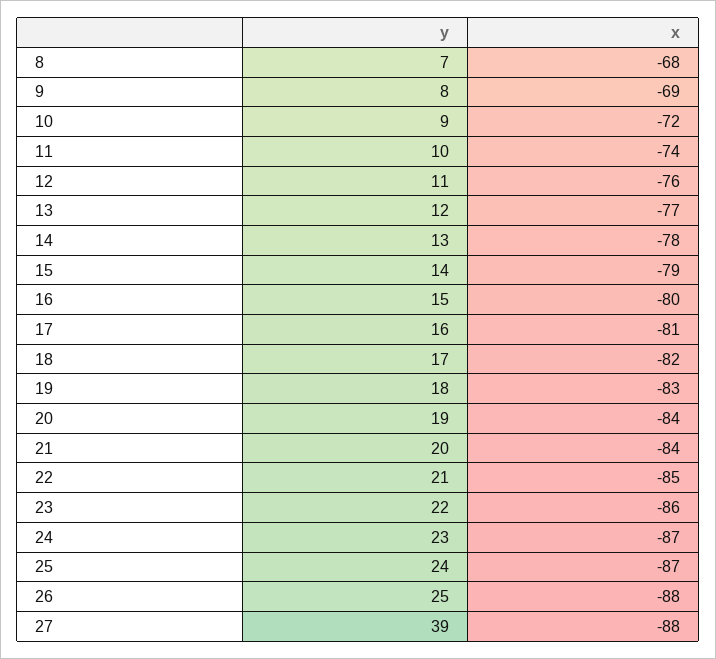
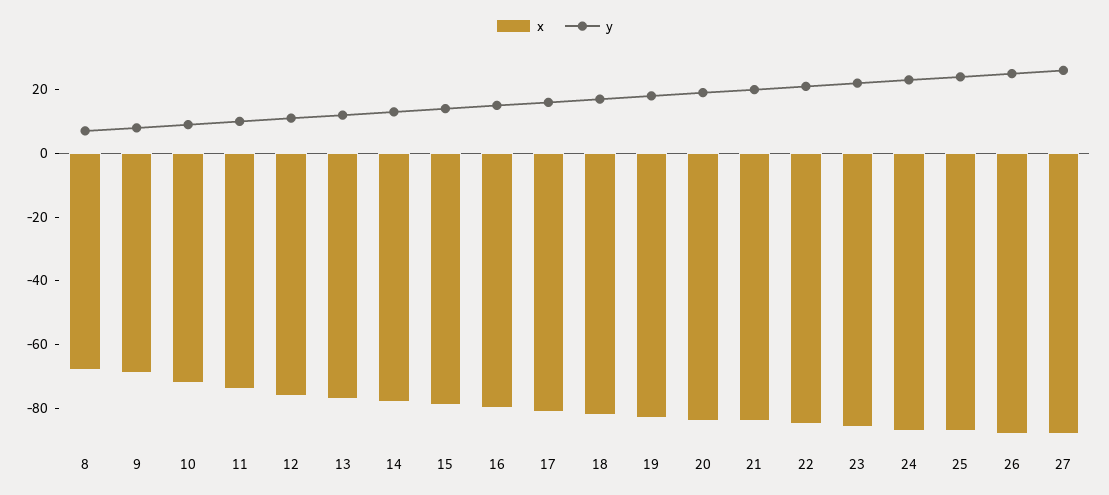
  {
    "y": {
      "8": 7,
      "9": 8,
      "10": 9,
      "11": 10,
      "12": 11,
      "13": 12,
      "14": 13,
      "15": 14,
      "16": 15,
      "17": 16,
      "18": 17,
      "19": 18,
      "20": 19,
      "21": 20,
      "22": 21,
      "23": 22,
      "24": 23,
      "25": 24,
      "26": 25,
-     "27": 39
+     "27": 25
    },
    "x": {
      "8": -68,
      "9": -69,
      "10": -72,
      "11": -74,
      "12": -76,
      "13": -77,
      "14": -78,
      "15": -79,
      "16": -80,
      "17": -81,
      "18": -82,
      "19": -83,
      "20": -84,
      "21": -84,
      "22": -85,
      "23": -86,
      "24": -87,
      "25": -87,
      "26": -88,
      "27": -88
    }
  }

